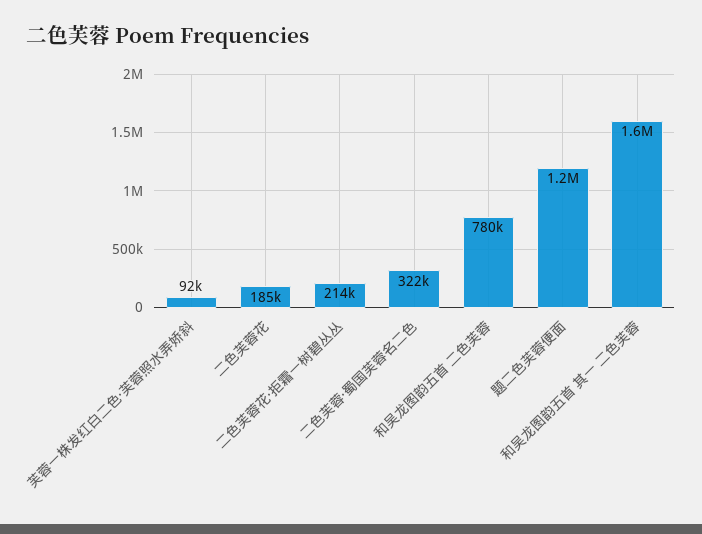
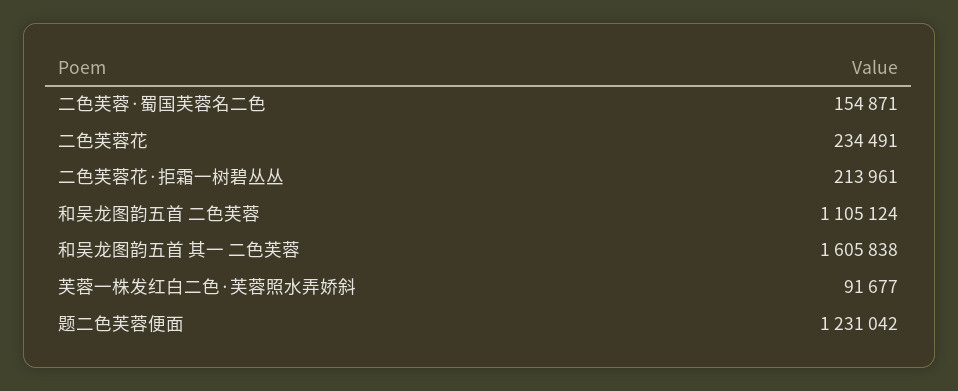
  {
    "芙蓉一株发红白二色·芙蓉照水弄娇斜": 91677,
-   "二色芙蓉花": 185000,
+   "二色芙蓉花": 234491,
    "二色芙蓉花·拒霜一树碧丛丛": 213961,
-   "二色芙蓉·蜀国芙蓉名二色": 322000,
+   "二色芙蓉·蜀国芙蓉名二色": 154871,
-   "和吴龙图韵五首 二色芙蓉": 780000,
+   "和吴龙图韵五首 二色芙蓉": 1105124,
    "题二色芙蓉便面": 1231042,
    "和吴龙图韵五首 其一 二色芙蓉": 1605838
  }

